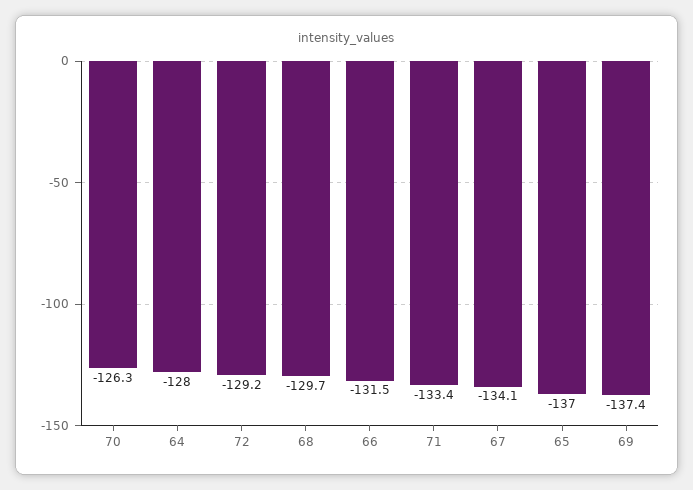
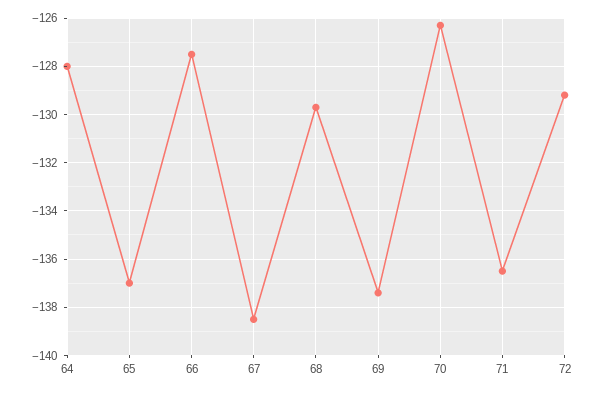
  {
    "70": -126.3,
    "64": -128,
    "72": -129.2,
    "68": -129.7,
-   "66": -131.5,
+   "66": -127.5,
-   "71": -133.4,
+   "71": -136.5,
-   "67": -134.1,
+   "67": -138.5,
    "65": -137,
    "69": -137.4
  }

